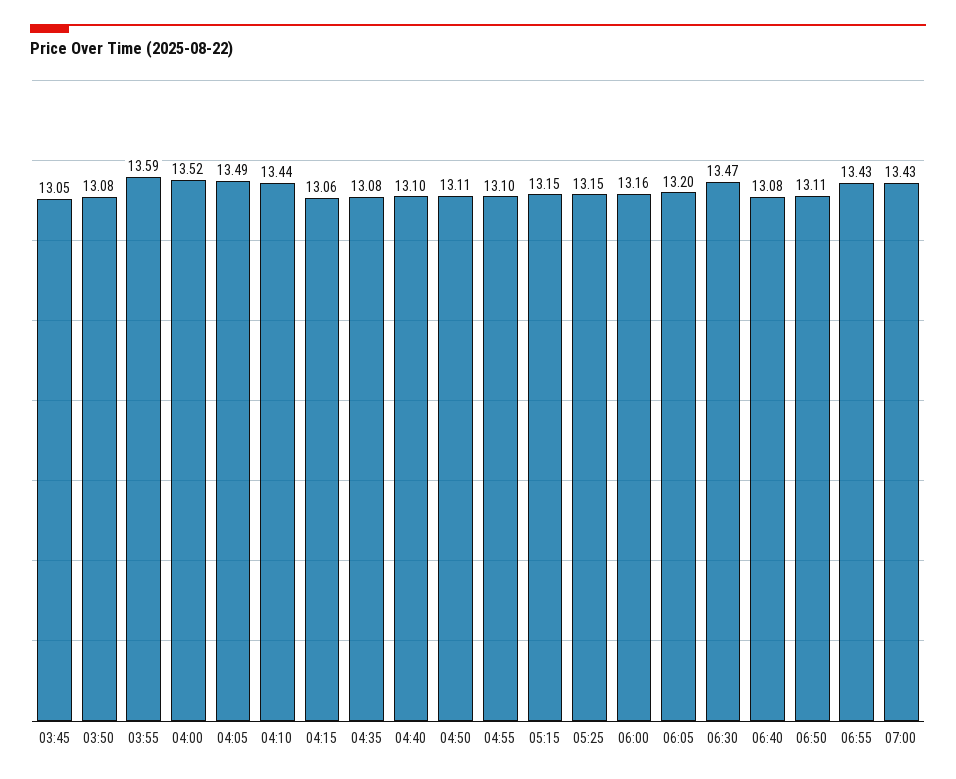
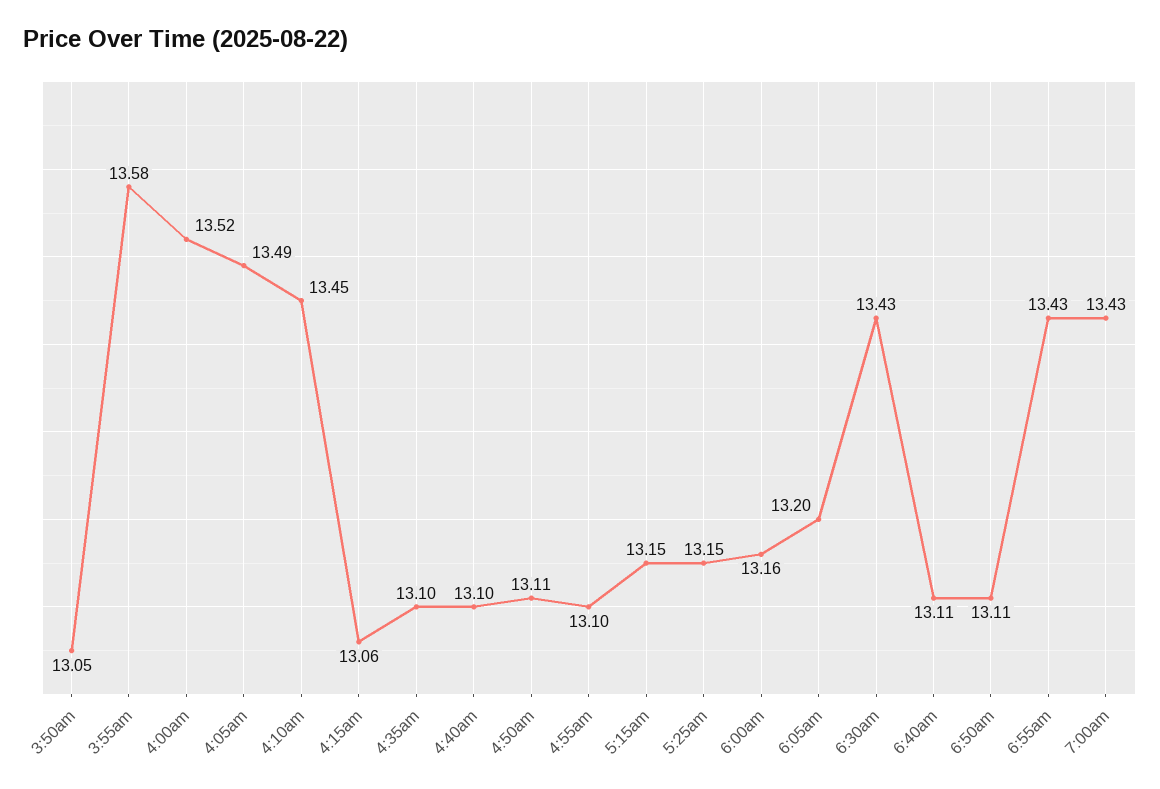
  {
-   "03:45": 13.05,
-   "03:50": 13.08,
+   "03:50": 13.05,
-   "03:55": 13.59,
+   "03:55": 13.58,
    "04:00": 13.52,
    "04:05": 13.49,
-   "04:10": 13.44,
+   "04:10": 13.45,
    "04:15": 13.06,
-   "04:35": 13.08,
+   "04:35": 13.1,
    "04:40": 13.1,
    "04:50": 13.11,
    "04:55": 13.1,
    "05:15": 13.15,
    "05:25": 13.15,
    "06:00": 13.16,
    "06:05": 13.2,
-   "06:30": 13.47,
+   "06:30": 13.43,
-   "06:40": 13.08,
+   "06:40": 13.11,
    "06:50": 13.11,
    "06:55": 13.43,
    "07:00": 13.43
  }

